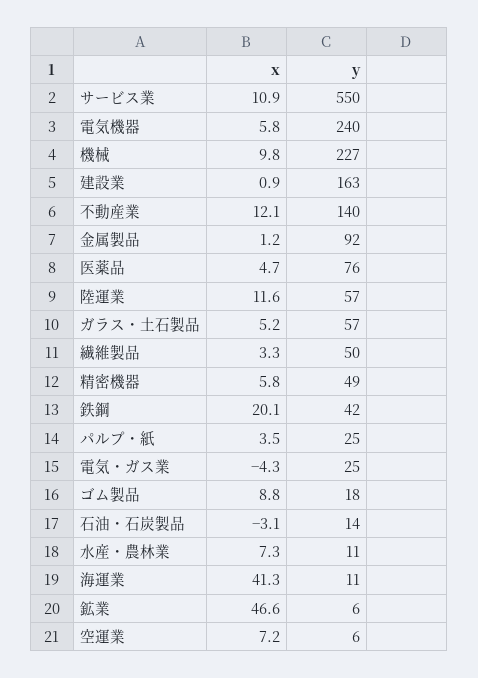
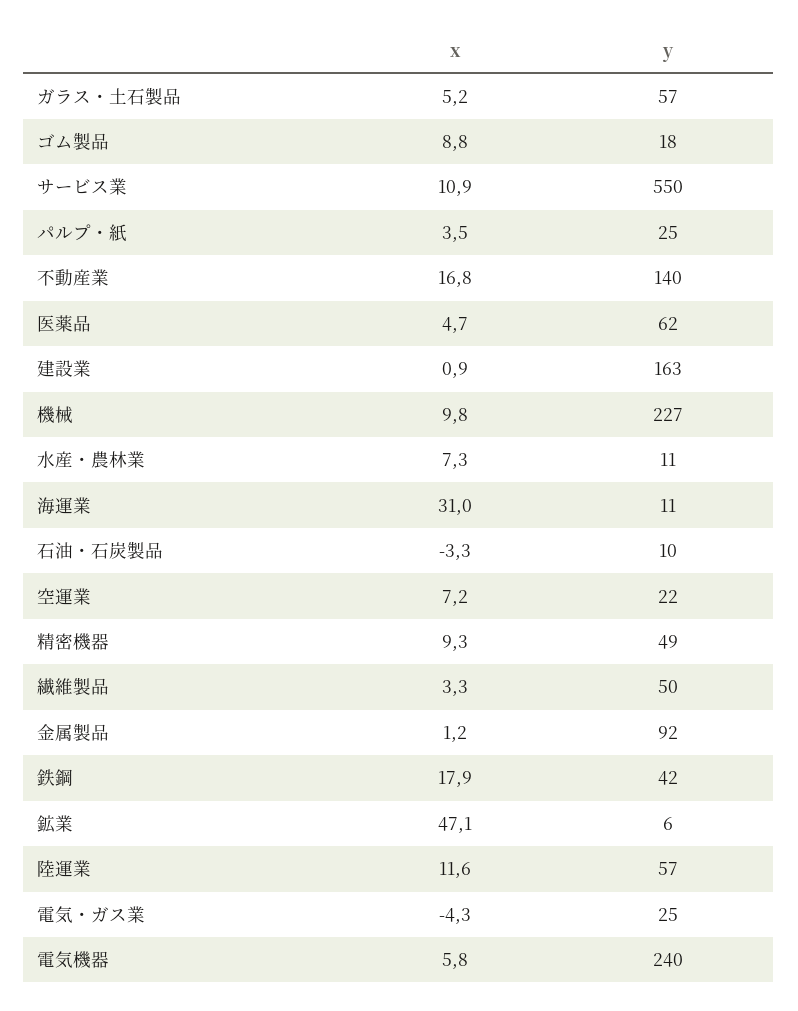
  {
    "x": {
      "サービス業": 10.9,
      "電気機器": 5.8,
      "機械": 9.8,
      "建設業": 0.9,
-     "不動産業": 12.1,
+     "不動産業": 16.8,
      "金属製品": 1.2,
      "医薬品": 4.7,
      "陸運業": 11.6,
      "ガラス・土石製品": 5.2,
      "繊維製品": 3.3,
-     "精密機器": 5.8,
+     "精密機器": 9.3,
-     "鉄鋼": 20.1,
+     "鉄鋼": 17.9,
      "パルプ・紙": 3.5,
      "電気・ガス業": -4.3,
      "ゴム製品": 8.8,
-     "石油・石炭製品": -3.1,
+     "石油・石炭製品": -3.3,
      "水産・農林業": 7.3,
-     "海運業": 41.3,
+     "海運業": 31,
-     "鉱業": 46.6,
+     "鉱業": 47.1,
      "空運業": 7.2
    },
    "y": {
      "サービス業": 550,
      "電気機器": 240,
      "機械": 227,
      "建設業": 163,
      "不動産業": 140,
      "金属製品": 92,
-     "医薬品": 76,
+     "医薬品": 62,
      "陸運業": 57,
      "ガラス・土石製品": 57,
      "繊維製品": 50,
      "精密機器": 49,
      "鉄鋼": 42,
      "パルプ・紙": 25,
      "電気・ガス業": 25,
      "ゴム製品": 18,
-     "石油・石炭製品": 14,
+     "石油・石炭製品": 10,
      "水産・農林業": 11,
      "海運業": 11,
      "鉱業": 6,
-     "空運業": 6
+     "空運業": 22
    }
  }

